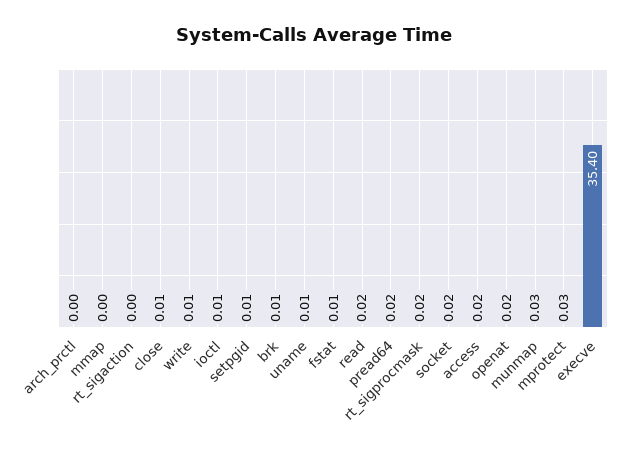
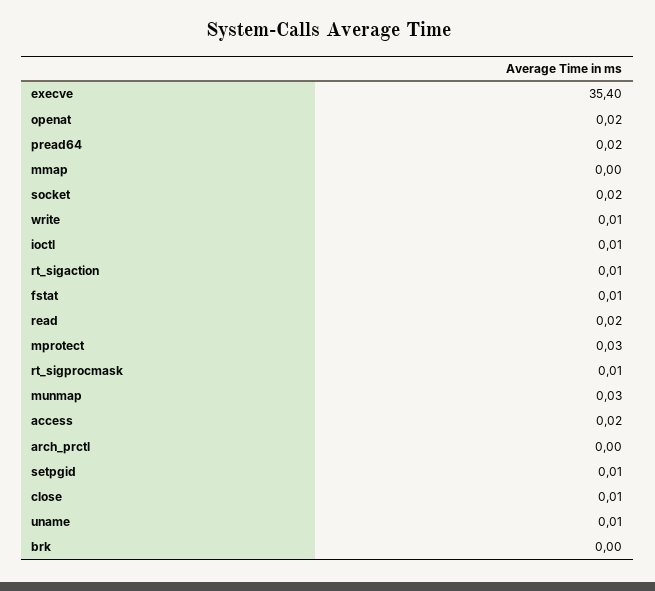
  {
    "arch_prctl": 0,
    "mmap": 0,
-   "rt_sigaction": 0,
+   "rt_sigaction": 0.01,
    "close": 0.01,
    "write": 0.01,
    "ioctl": 0.01,
    "setpgid": 0.01,
-   "brk": 0.01,
+   "brk": 0,
    "uname": 0.01,
    "fstat": 0.01,
    "read": 0.02,
    "pread64": 0.02,
-   "rt_sigprocmask": 0.02,
+   "rt_sigprocmask": 0.01,
    "socket": 0.02,
    "access": 0.02,
    "openat": 0.02,
    "munmap": 0.03,
    "mprotect": 0.03,
    "execve": 35.4
  }

